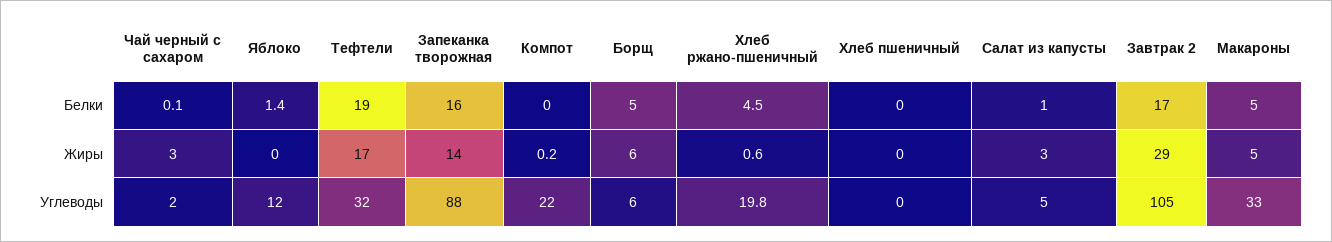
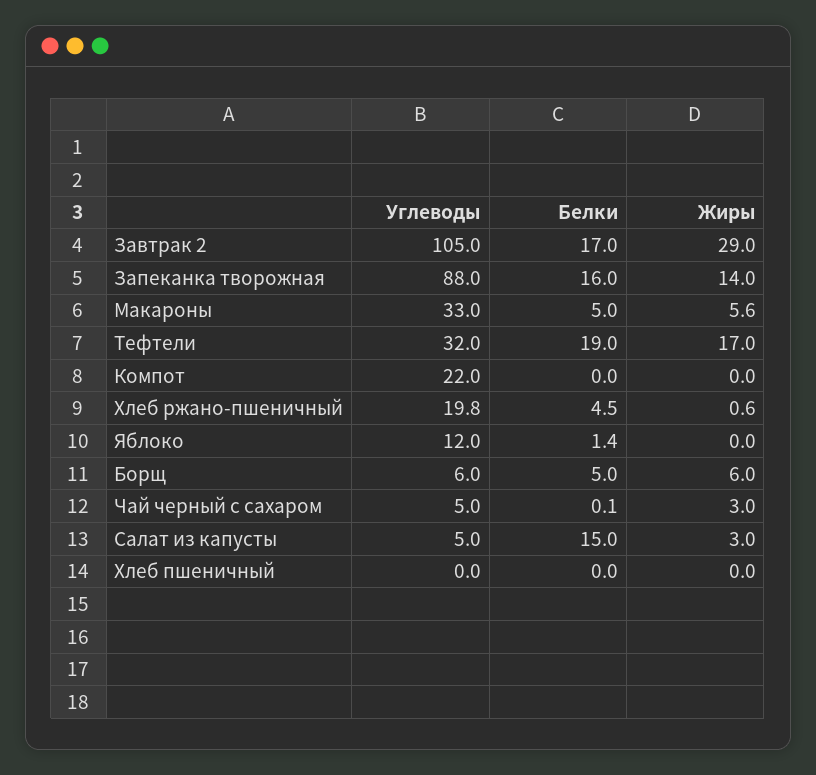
  {
    "Чай черный с сахаром": {
      "Белки": 0.1,
      "Жиры": 3,
-     "Углеводы": 2
+     "Углеводы": 5
    },
    "Яблоко": {
      "Белки": 1.4,
      "Жиры": 0,
      "Углеводы": 12
    },
    "Тефтели": {
      "Белки": 19,
      "Жиры": 17,
      "Углеводы": 32
    },
    "Запеканка творожная": {
      "Белки": 16,
      "Жиры": 14,
      "Углеводы": 88
    },
    "Компот": {
      "Белки": 0,
-     "Жиры": 0.2,
+     "Жиры": 0,
      "Углеводы": 22
    },
    "Борщ": {
      "Белки": 5,
      "Жиры": 6,
      "Углеводы": 6
    },
    "Хлеб ржано-пшеничный": {
      "Белки": 4.5,
      "Жиры": 0.6,
      "Углеводы": 19.8
    },
    "Хлеб пшеничный": {
      "Белки": 0,
      "Жиры": 0,
      "Углеводы": 0
    },
    "Салат из капусты": {
-     "Белки": 1,
+     "Белки": 15,
      "Жиры": 3,
      "Углеводы": 5
    },
    "Завтрак 2": {
      "Белки": 17,
      "Жиры": 29,
      "Углеводы": 105
    },
    "Макароны": {
      "Белки": 5,
-     "Жиры": 5,
+     "Жиры": 5.6,
      "Углеводы": 33
    }
  }

